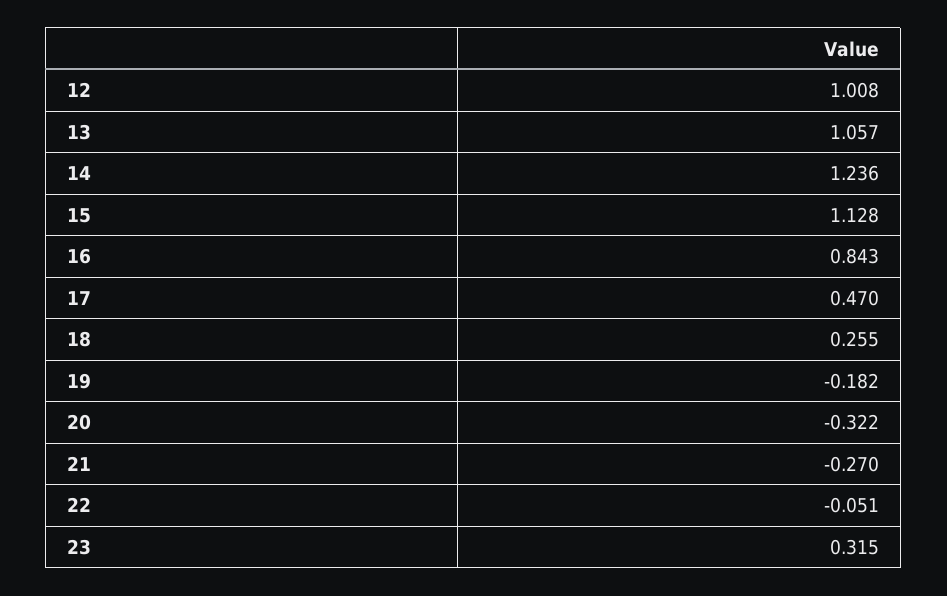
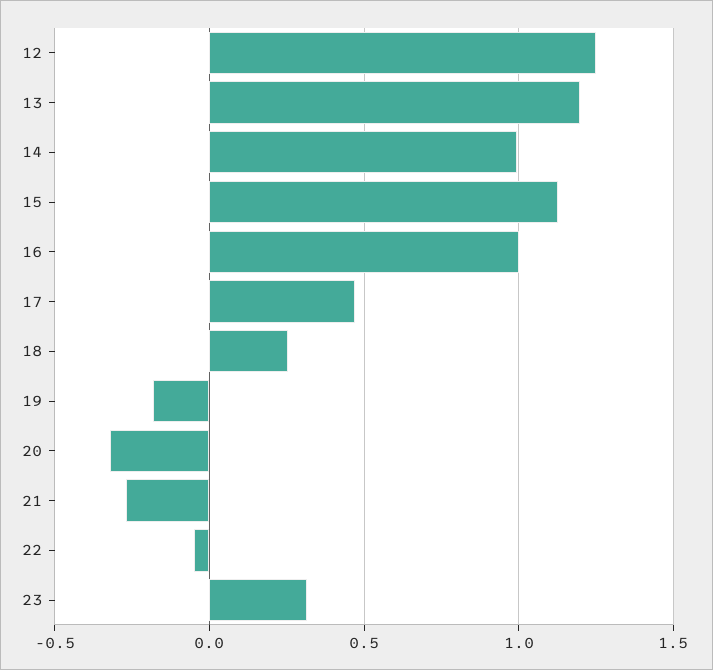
  {
-   "12": 1.008,
+   "12": 1.25,
-   "13": 1.057,
+   "13": 1.2,
-   "14": 1.236,
+   "14": 1,
    "15": 1.128,
-   "16": 0.843,
+   "16": 1,
    "17": 0.47,
    "18": 0.255,
    "19": -0.182,
    "20": -0.322,
    "21": -0.27,
    "22": -0.051,
    "23": 0.315
  }

